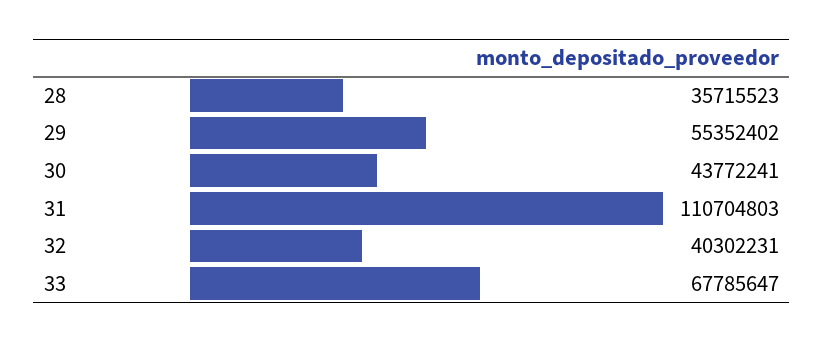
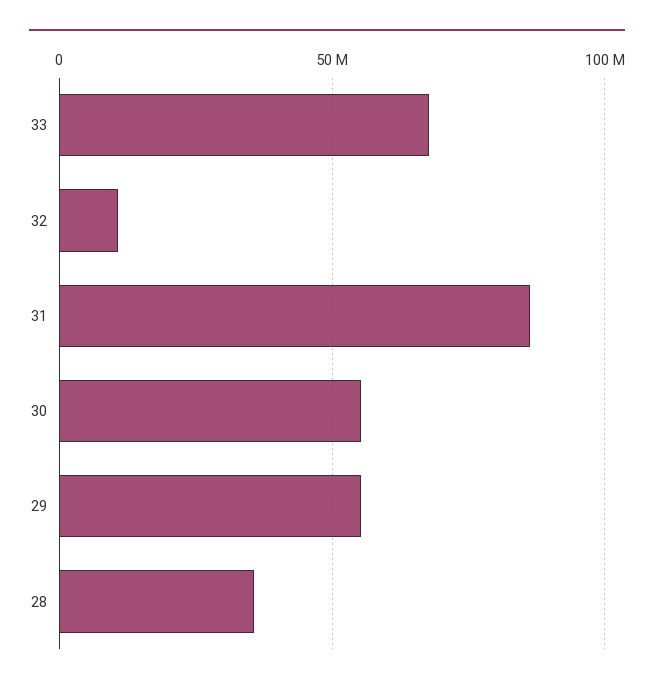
  {
    "28": 35715523,
    "29": 55352402,
-   "30": 43772241,
+   "30": 55000000,
-   "31": 110704803,
+   "31": 85000000,
-   "32": 40302231,
+   "32": 10000000,
    "33": 67785647
  }

